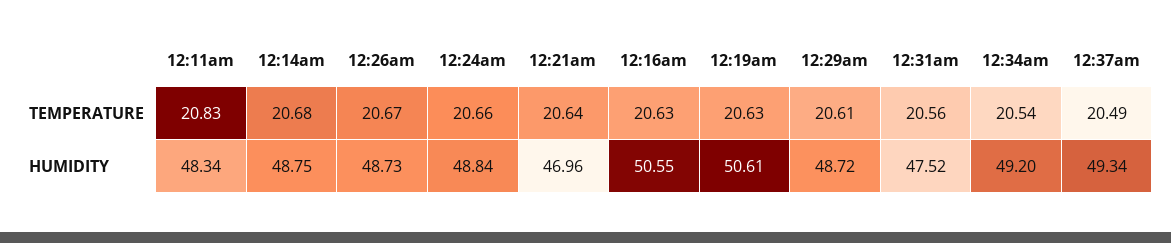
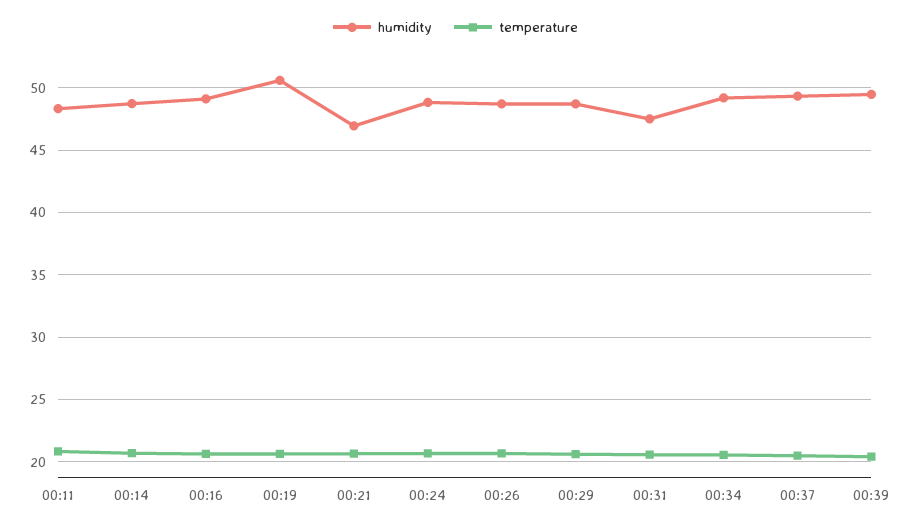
  {
    "TEMPERATURE": {
      "12:11am": 20.83,
      "12:14am": 20.68,
      "12:26am": 20.67,
      "12:24am": 20.66,
      "12:21am": 20.64,
      "12:16am": 20.63,
      "12:19am": 20.63,
      "12:29am": 20.61,
      "12:31am": 20.56,
      "12:34am": 20.54,
-     "12:37am": 20.49
+     "12:37am": 20.49,
+     "00:39": 20.5
    },
    "HUMIDITY": {
      "12:11am": 48.34,
      "12:14am": 48.75,
      "12:26am": 48.73,
      "12:24am": 48.84,
      "12:21am": 46.96,
-     "12:16am": 50.55,
+     "12:16am": 49,
      "12:19am": 50.61,
      "12:29am": 48.72,
      "12:31am": 47.52,
      "12:34am": 49.2,
-     "12:37am": 49.34
+     "12:37am": 49.34,
+     "00:39": 49.5
    }
  }

